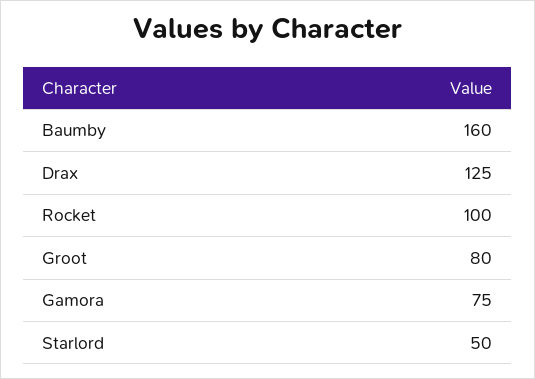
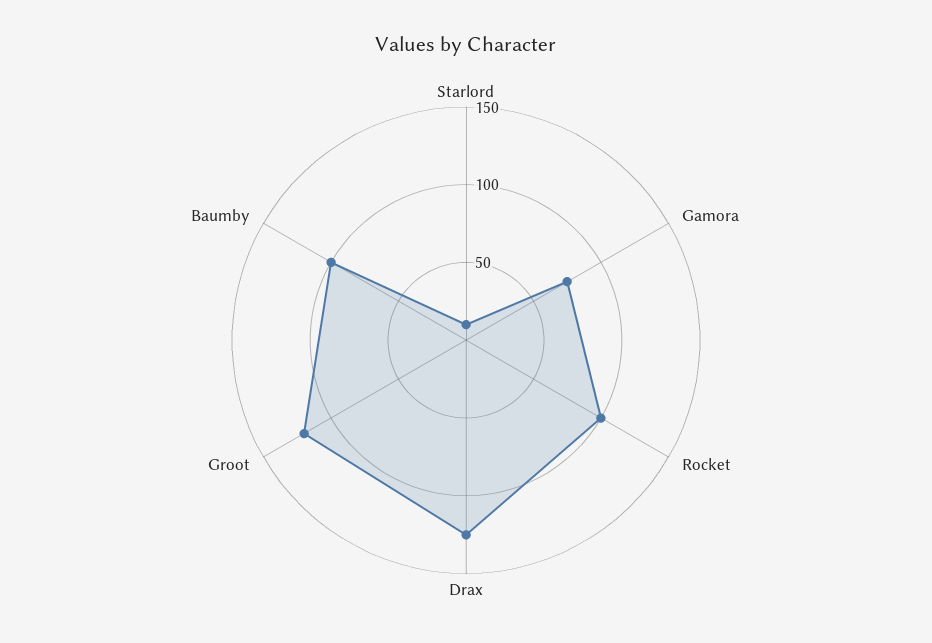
  {
-   "Baumby": 160,
+   "Baumby": 100,
    "Drax": 125,
    "Rocket": 100,
-   "Groot": 80,
+   "Groot": 120,
    "Gamora": 75,
-   "Starlord": 50
+   "Starlord": 10
  }

